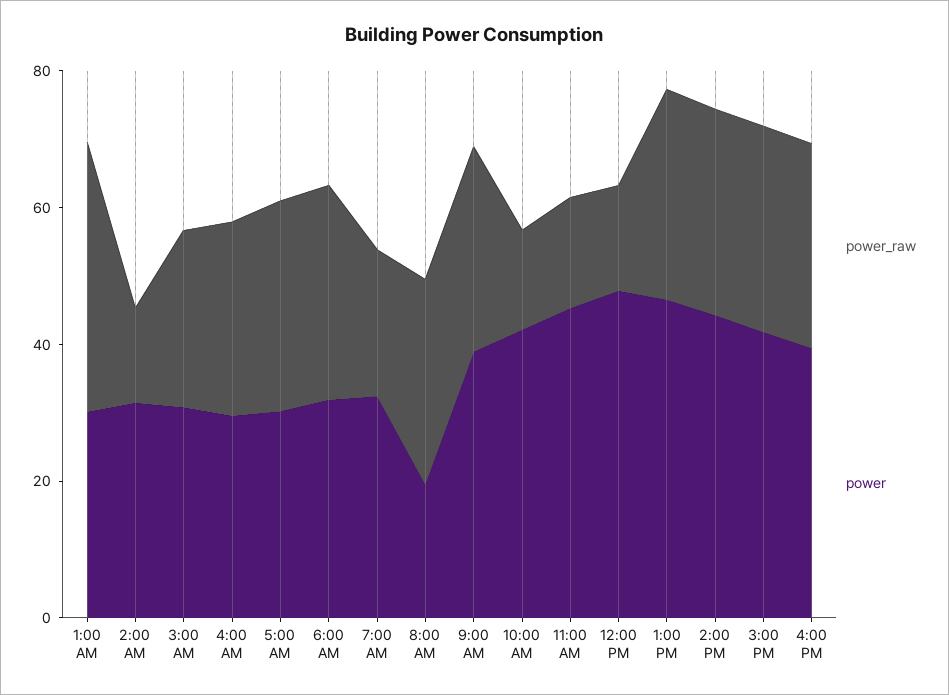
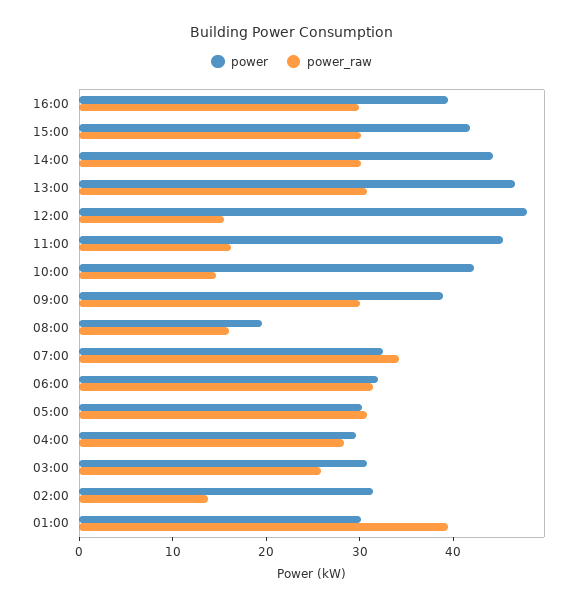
  {
    "power_raw": {
      "1:00 AM": 40,
      "2:00 AM": 14,
      "3:00 AM": 26,
      "4:00 AM": 28,
      "5:00 AM": 30,
      "6:00 AM": 32,
-     "7:00 AM": 20,
+     "7:00 AM": 34,
-     "8:00 AM": 30,
+     "8:00 AM": 16,
      "9:00 AM": 30,
      "10:00 AM": 14,
      "11:00 AM": 16,
      "12:00 PM": 16,
      "1:00 PM": 30,
      "2:00 PM": 30,
      "3:00 PM": 30,
      "4:00 PM": 30
    },
    "power": {
      "1:00 AM": 30,
      "2:00 AM": 32,
      "3:00 AM": 30,
      "4:00 AM": 30,
      "5:00 AM": 30,
      "6:00 AM": 32,
      "7:00 AM": 32,
      "8:00 AM": 20,
      "9:00 AM": 38,
      "10:00 AM": 42,
      "11:00 AM": 46,
      "12:00 PM": 48,
      "1:00 PM": 46,
      "2:00 PM": 44,
      "3:00 PM": 42,
      "4:00 PM": 40
    }
  }

